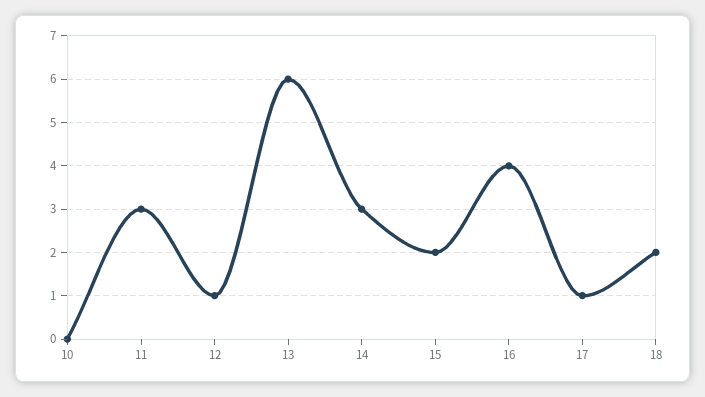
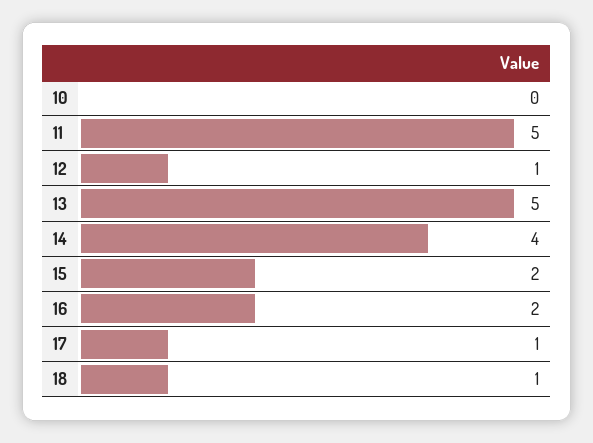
  {
    "10": 0,
-   "11": 3,
+   "11": 5,
    "12": 1,
-   "13": 6,
+   "13": 5,
-   "14": 3,
+   "14": 4,
    "15": 2,
-   "16": 4,
+   "16": 2,
    "17": 1,
-   "18": 2
+   "18": 1
  }

